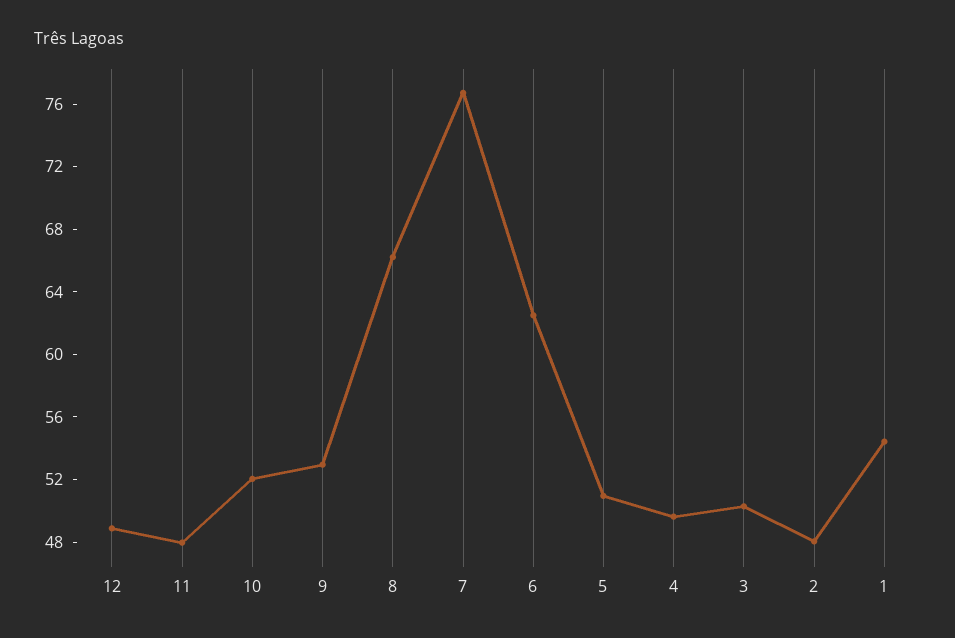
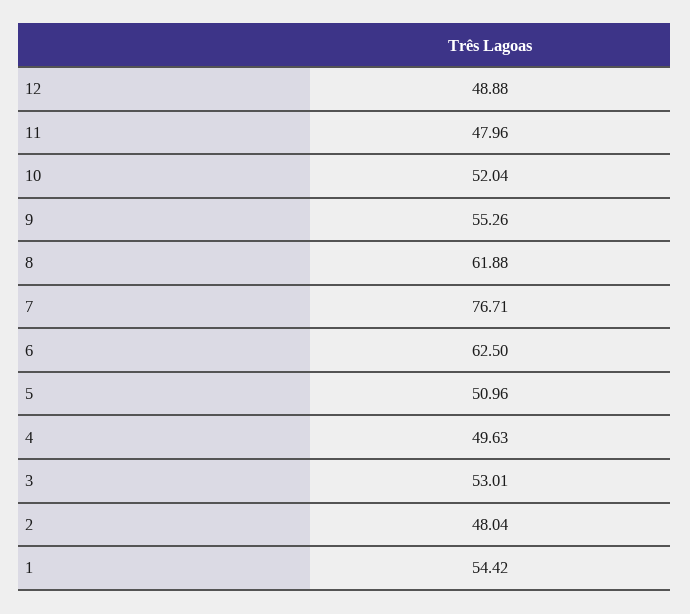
  {
    "12": 48.88,
    "11": 47.96,
    "10": 52.04,
-   "9": 53,
+   "9": 55.26,
-   "8": 66,
+   "8": 61.88,
    "7": 76.71,
    "6": 62.5,
    "5": 50.96,
    "4": 49.63,
-   "3": 50,
+   "3": 53.01,
    "2": 48.04,
    "1": 54.42
  }

